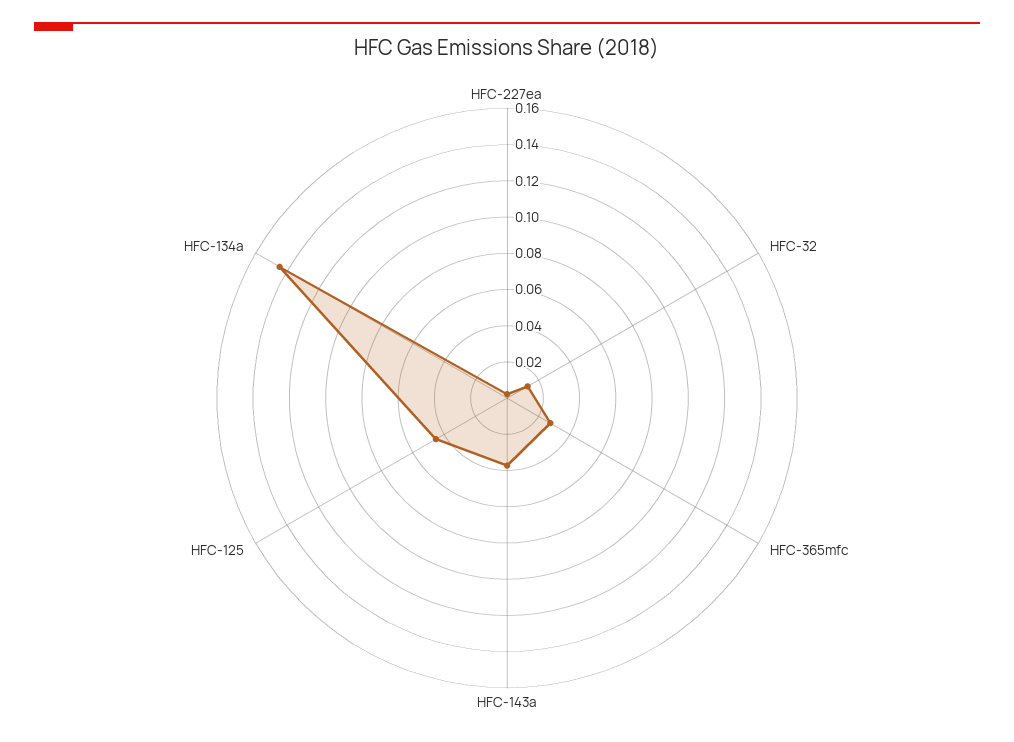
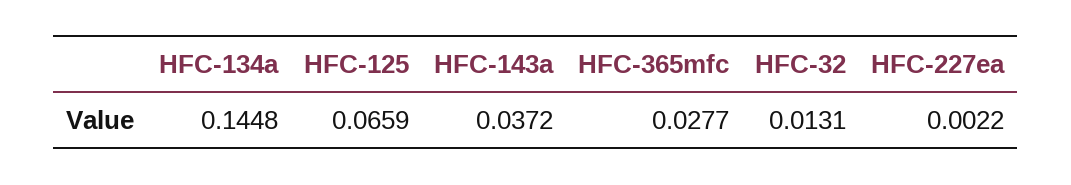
  {
    "HFC-227ea": 0.0022,
    "HFC-32": 0.0131,
    "HFC-365mfc": 0.0277,
    "HFC-143a": 0.0372,
-   "HFC-125": 0.045,
+   "HFC-125": 0.0659,
    "HFC-134a": 0.1448
  }

